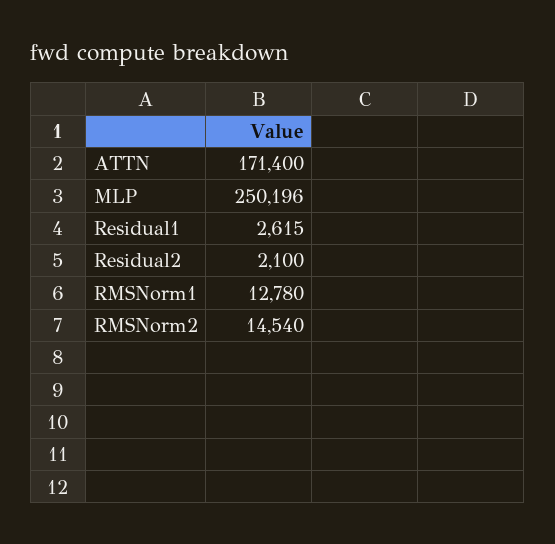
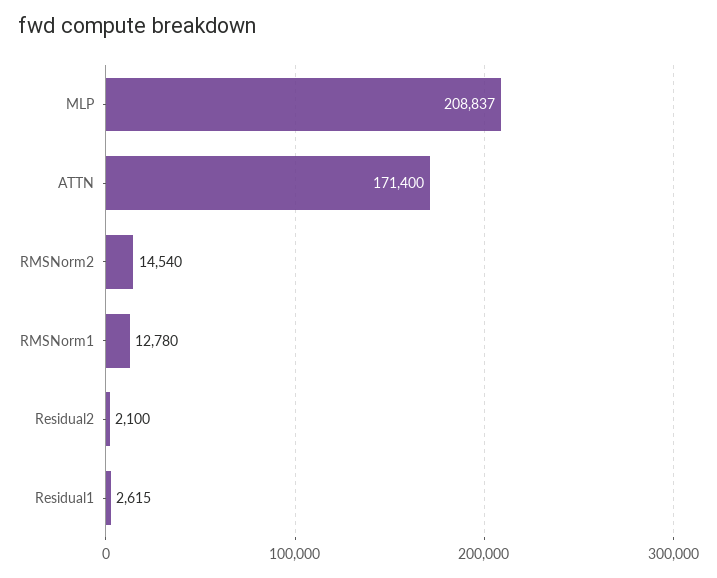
  {
    "ATTN": 171400,
-   "MLP": 250196,
+   "MLP": 208837,
    "Residual1": 2615,
    "Residual2": 2100,
    "RMSNorm1": 12780,
    "RMSNorm2": 14540
  }

